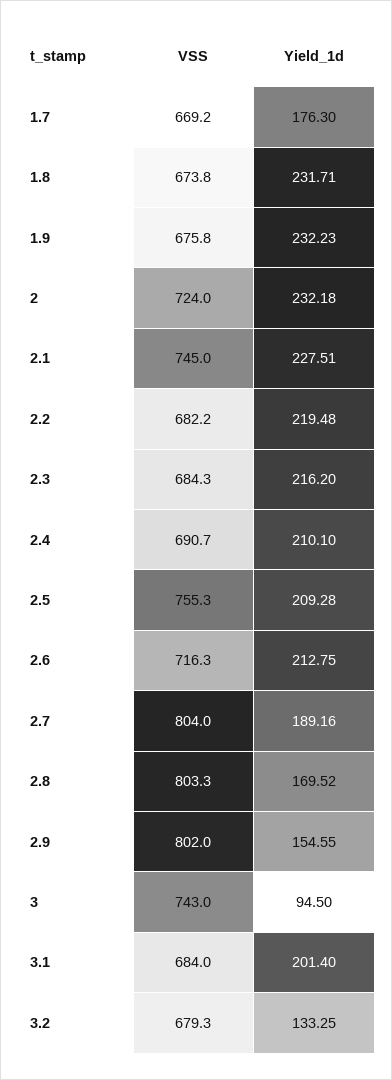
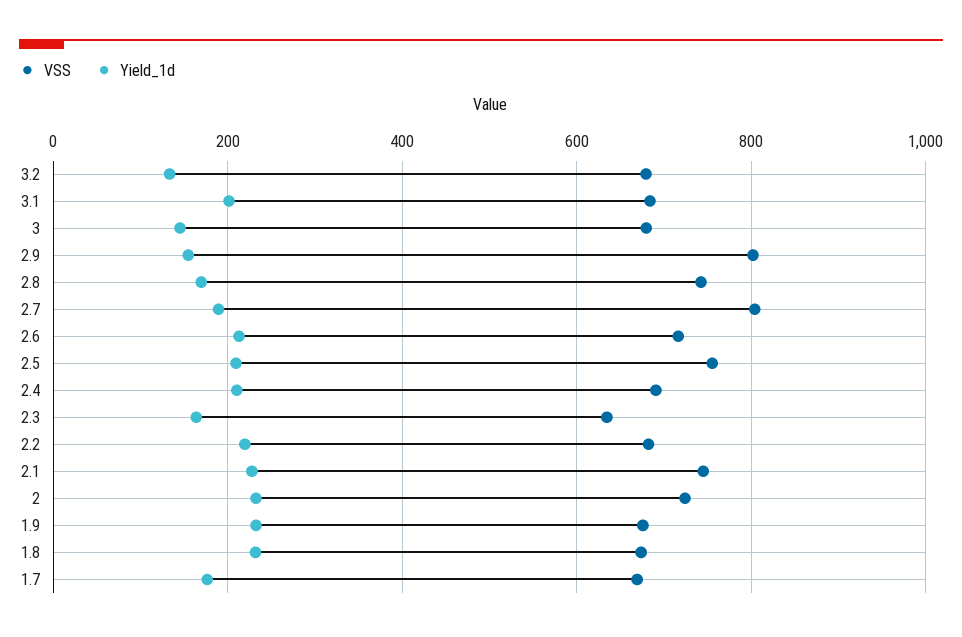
  {
    "VSS": {
      "1.7": 669.2,
      "1.8": 673.8,
      "1.9": 675.8,
      "2": 724,
      "2.1": 745,
      "2.2": 682.2,
-     "2.3": 684.3,
+     "2.3": 640,
      "2.4": 690.7,
      "2.5": 755.3,
      "2.6": 716.3,
      "2.7": 804,
-     "2.8": 803.3,
+     "2.8": 740,
      "2.9": 802,
-     "3": 743,
+     "3": 680,
      "3.1": 684,
      "3.2": 679.3
    },
    "Yield_1d": {
      "1.7": 176.3,
      "1.8": 231.71,
      "1.9": 232.23,
      "2": 232.18,
      "2.1": 227.51,
      "2.2": 219.48,
-     "2.3": 216.2,
+     "2.3": 160,
      "2.4": 210.1,
      "2.5": 209.28,
      "2.6": 212.75,
      "2.7": 189.16,
      "2.8": 169.52,
      "2.9": 154.55,
-     "3": 94.5,
+     "3": 140,
      "3.1": 201.4,
      "3.2": 133.25
    }
  }

